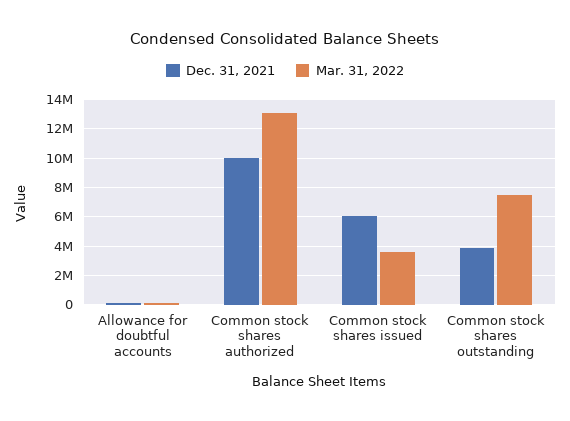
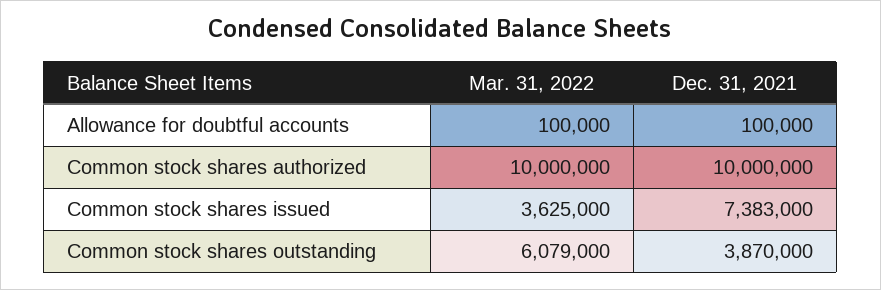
  {
    "Dec. 31, 2021": {
      "Allowance for doubtful accounts": 100000,
      "Common stock shares authorized": 10000000,
-     "Common stock shares issued": 6000000,
+     "Common stock shares issued": 7383000,
      "Common stock shares outstanding": 3870000
    },
    "Mar. 31, 2022": {
      "Allowance for doubtful accounts": 100000,
-     "Common stock shares authorized": 13000000,
+     "Common stock shares authorized": 10000000,
      "Common stock shares issued": 3625000,
-     "Common stock shares outstanding": 7500000
+     "Common stock shares outstanding": 6079000
    }
  }

